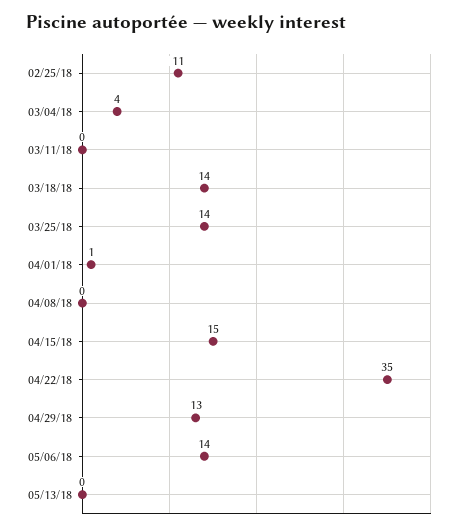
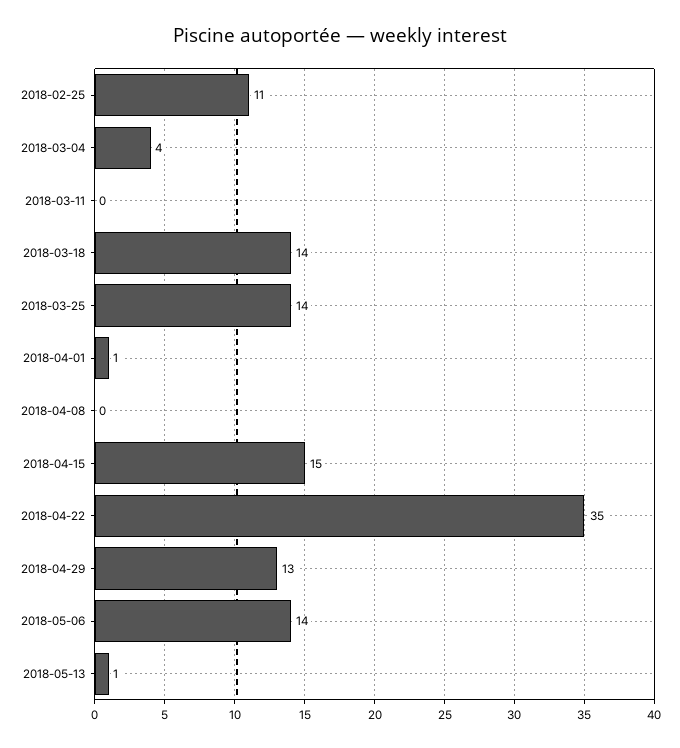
  {
    "02/25/18": 11,
    "03/04/18": 4,
    "03/11/18": 0,
    "03/18/18": 14,
    "03/25/18": 14,
    "04/01/18": 1,
    "04/08/18": 0,
    "04/15/18": 15,
    "04/22/18": 35,
    "04/29/18": 13,
    "05/06/18": 14,
-   "05/13/18": 0
+   "05/13/18": 1
  }

